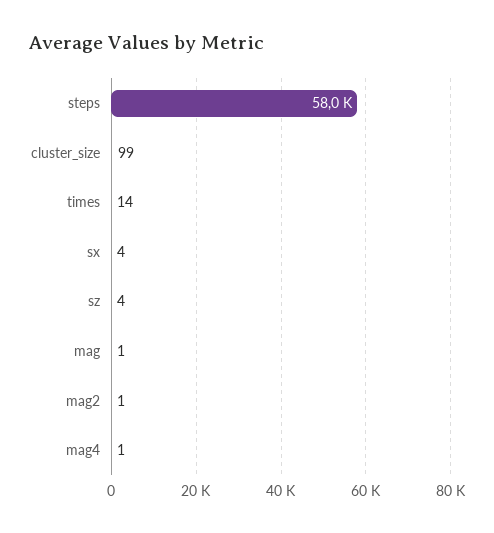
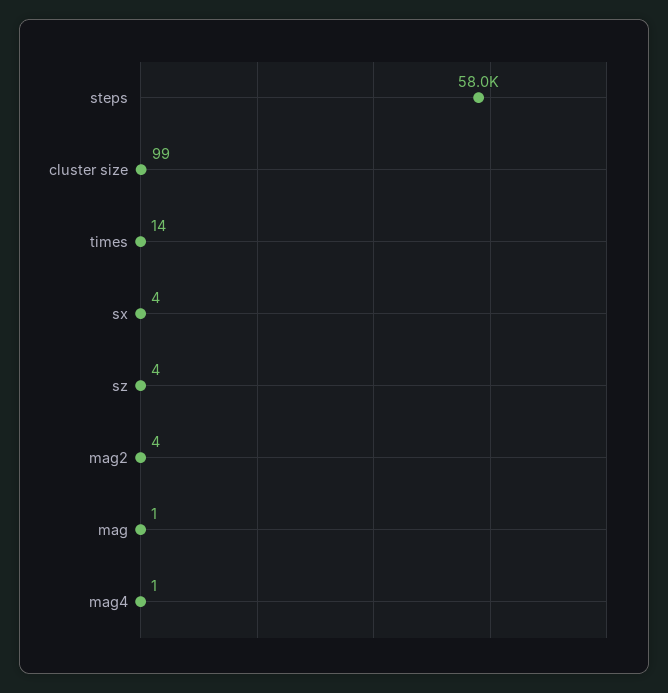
  {
    "steps": 58000,
    "cluster_size": 99,
    "times": 14,
    "sx": 4,
    "sz": 4,
    "mag": 1,
-   "mag2": 1,
+   "mag2": 4,
    "mag4": 1
  }

